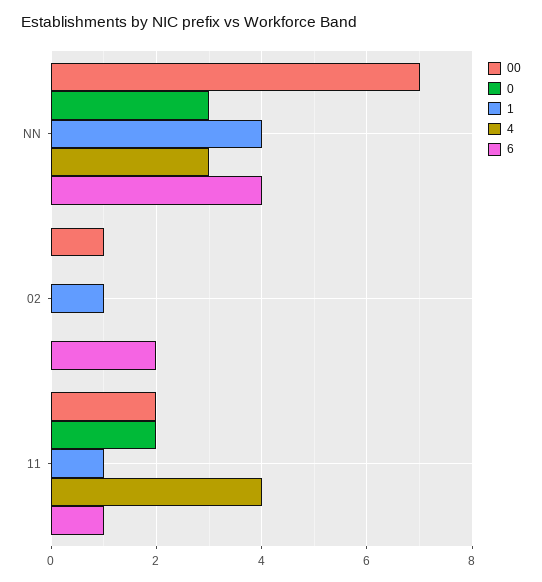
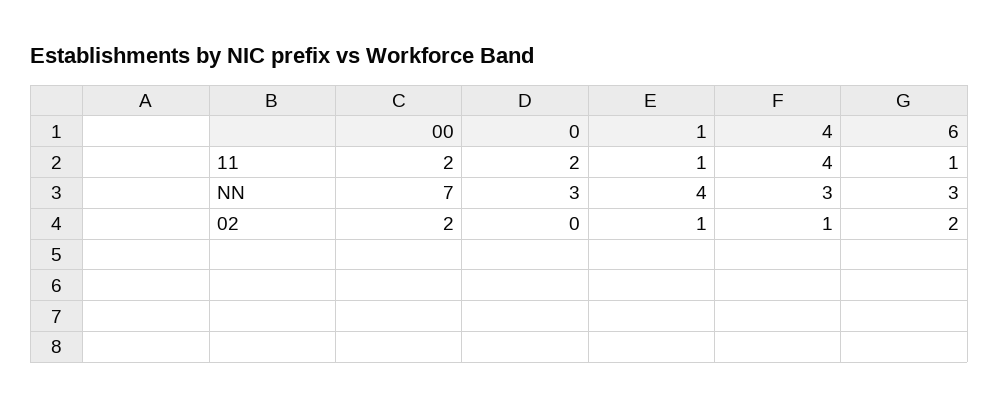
  {
    "00": {
      "NN": 7,
-     "02": 1,
+     "02": 2,
      "11": 2
    },
    "0": {
      "NN": 3,
      "02": 0,
      "11": 2
    },
    "1": {
      "NN": 4,
      "02": 1,
      "11": 1
    },
    "4": {
      "NN": 3,
-     "02": 0,
+     "02": 1,
      "11": 4
    },
    "6": {
-     "NN": 4,
+     "NN": 3,
      "02": 2,
      "11": 1
    }
  }

